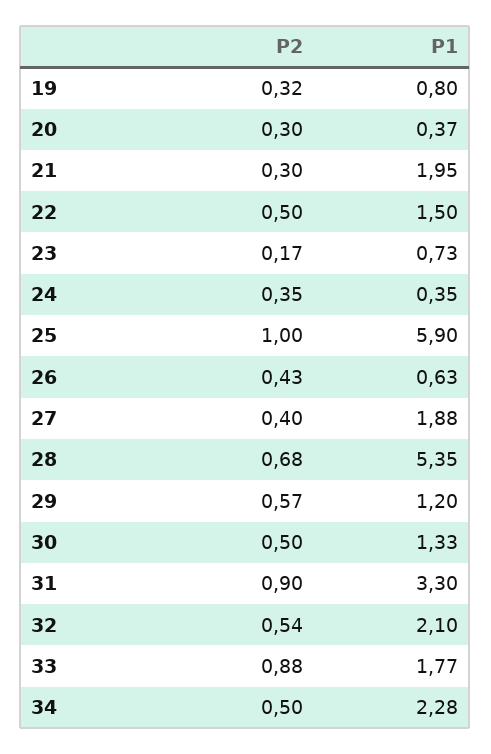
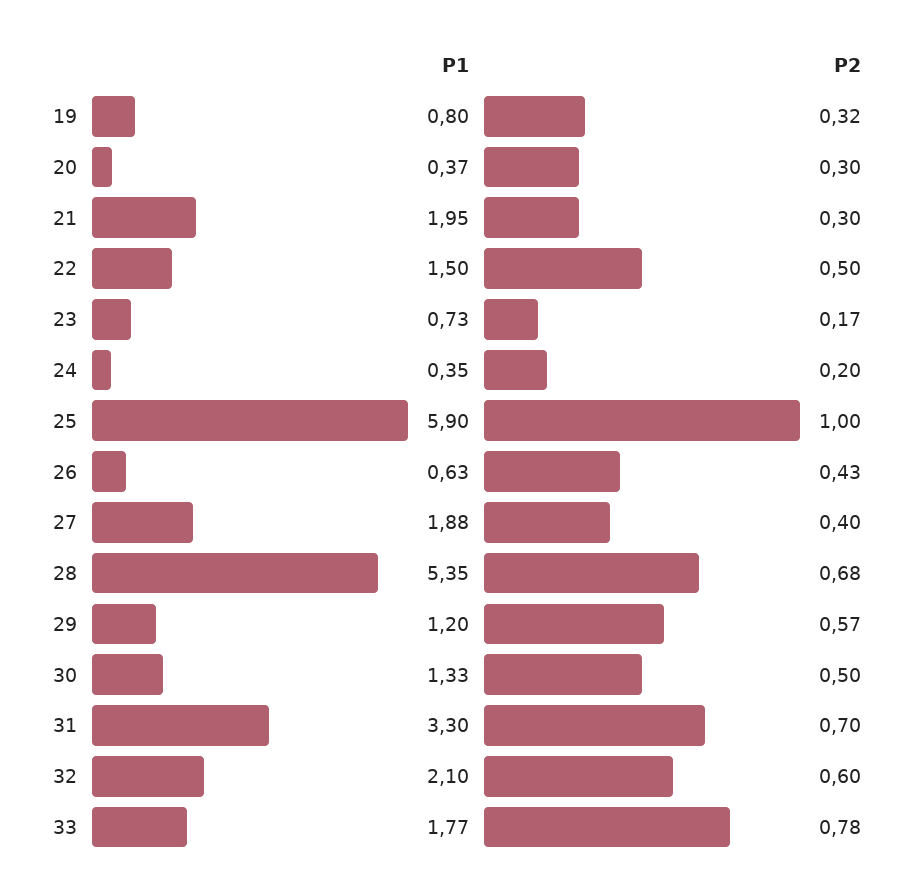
  {
    "P2": {
      "19": 0.32,
      "20": 0.3,
      "21": 0.3,
      "22": 0.5,
      "23": 0.17,
-     "24": 0.35,
+     "24": 0.2,
      "25": 1,
      "26": 0.43,
      "27": 0.4,
      "28": 0.68,
      "29": 0.57,
      "30": 0.5,
-     "31": 0.9,
+     "31": 0.7,
-     "32": 0.54,
+     "32": 0.6,
-     "33": 0.88,
+     "33": 0.78
-     "34": 0.5
    },
    "P1": {
      "19": 0.8,
      "20": 0.37,
      "21": 1.95,
      "22": 1.5,
      "23": 0.73,
      "24": 0.35,
      "25": 5.9,
      "26": 0.63,
      "27": 1.88,
      "28": 5.35,
      "29": 1.2,
      "30": 1.33,
      "31": 3.3,
      "32": 2.1,
-     "33": 1.77,
+     "33": 1.77
-     "34": 2.28
    }
  }

